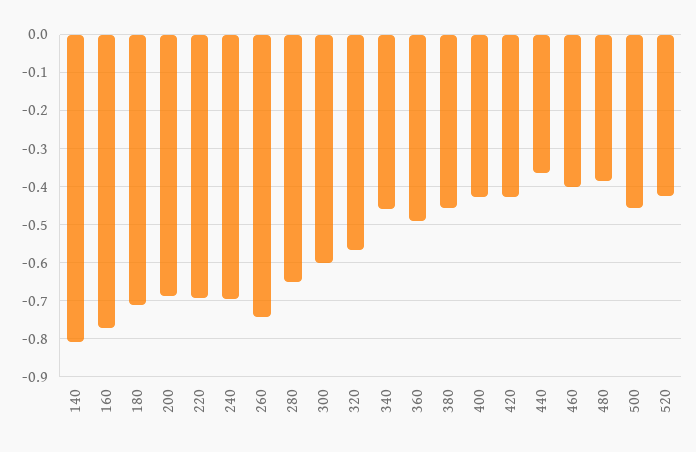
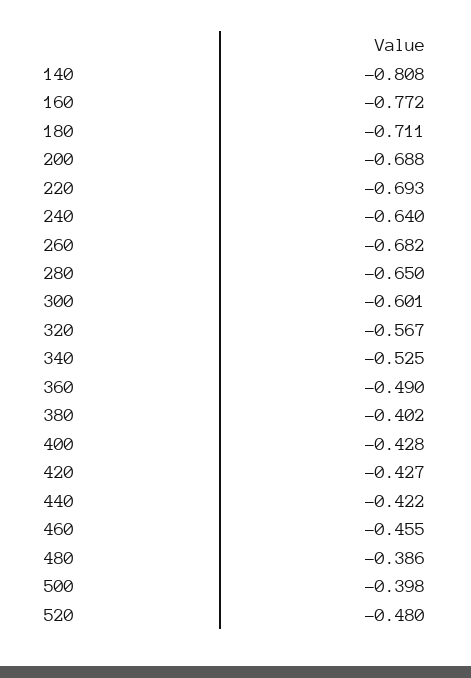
  {
    "140": -0.808,
    "160": -0.772,
    "180": -0.711,
    "200": -0.688,
    "220": -0.693,
-   "240": -0.7,
+   "240": -0.64,
-   "260": -0.74,
+   "260": -0.682,
    "280": -0.65,
    "300": -0.601,
    "320": -0.567,
-   "340": -0.46,
+   "340": -0.525,
    "360": -0.49,
-   "380": -0.46,
+   "380": -0.402,
    "400": -0.428,
    "420": -0.427,
-   "440": -0.36,
+   "440": -0.422,
-   "460": -0.4,
+   "460": -0.455,
    "480": -0.386,
-   "500": -0.46,
+   "500": -0.398,
-   "520": -0.42
+   "520": -0.48
  }

